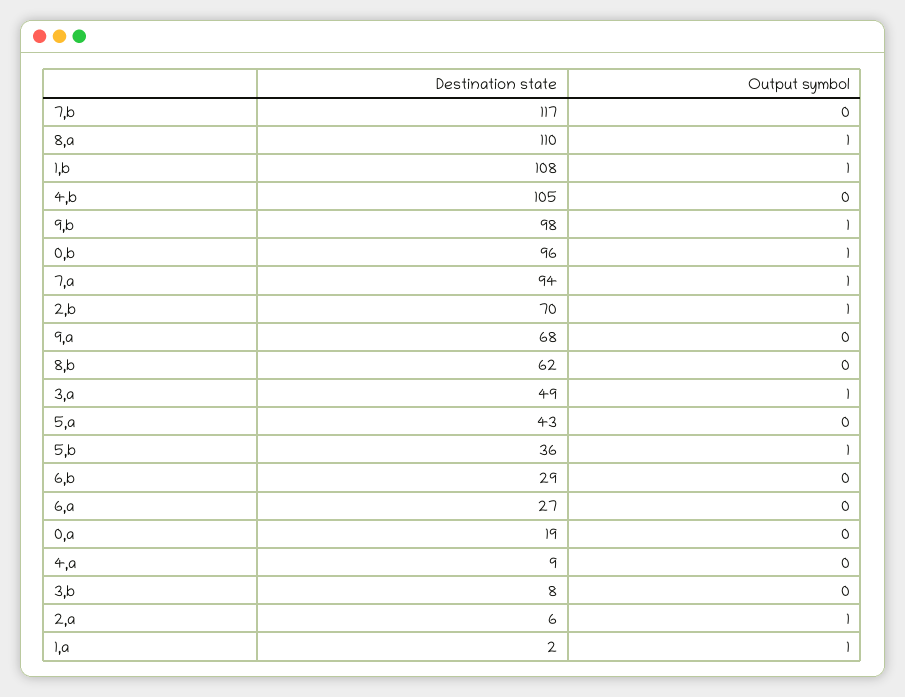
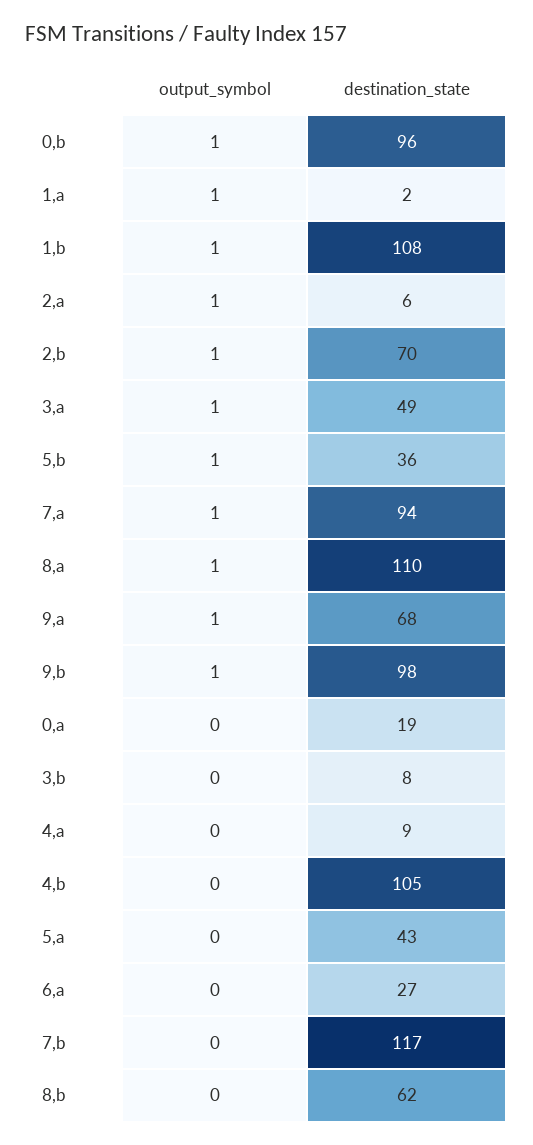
  {
    "Destination state": {
      "7,b": 117,
      "8,a": 110,
      "1,b": 108,
      "4,b": 105,
      "9,b": 98,
      "0,b": 96,
      "7,a": 94,
      "2,b": 70,
      "9,a": 68,
      "8,b": 62,
      "3,a": 49,
      "5,a": 43,
      "5,b": 36,
-     "6,b": 29,
      "6,a": 27,
      "0,a": 19,
      "4,a": 9,
      "3,b": 8,
      "2,a": 6,
      "1,a": 2
    },
    "Output symbol": {
      "7,b": 0,
      "8,a": 1,
      "1,b": 1,
      "4,b": 0,
      "9,b": 1,
      "0,b": 1,
      "7,a": 1,
      "2,b": 1,
-     "9,a": 0,
+     "9,a": 1,
      "8,b": 0,
      "3,a": 1,
      "5,a": 0,
      "5,b": 1,
-     "6,b": 0,
      "6,a": 0,
      "0,a": 0,
      "4,a": 0,
      "3,b": 0,
      "2,a": 1,
      "1,a": 1
    }
  }

